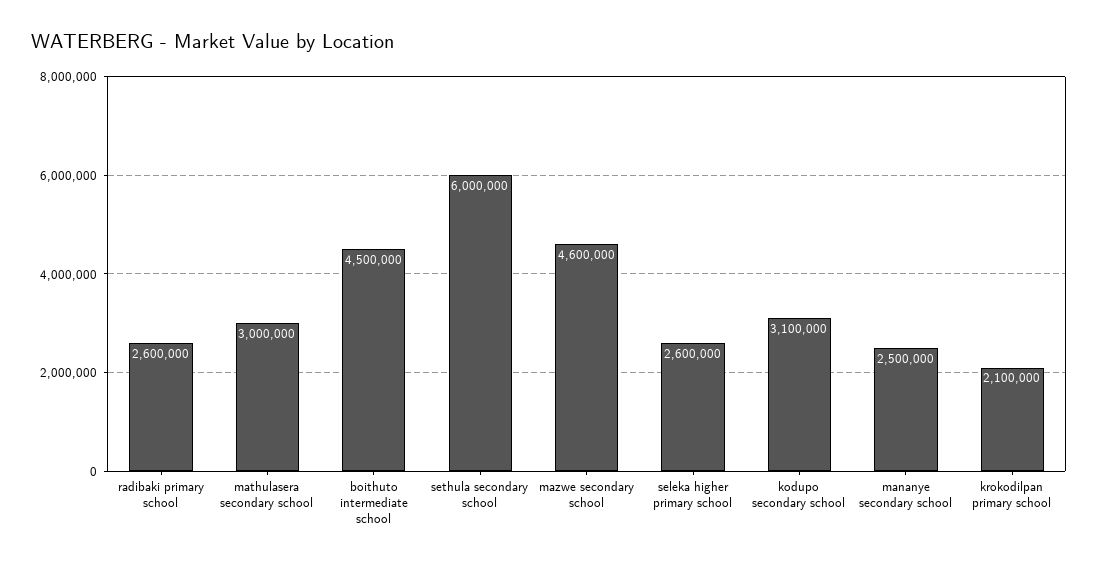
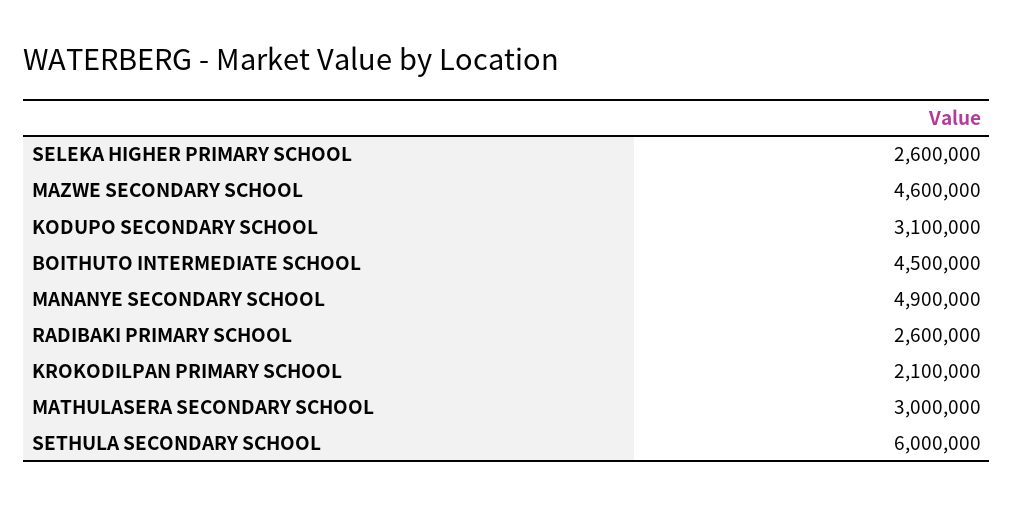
  {
    "radibaki primary school": 2600000,
    "mathulasera secondary school": 3000000,
    "boithuto intermediate school": 4500000,
    "sethula secondary school": 6000000,
    "mazwe secondary school": 4600000,
    "seleka higher primary school": 2600000,
    "kodupo secondary school": 3100000,
-   "mananye secondary school": 2500000,
+   "mananye secondary school": 4900000,
    "krokodilpan primary school": 2100000
  }

